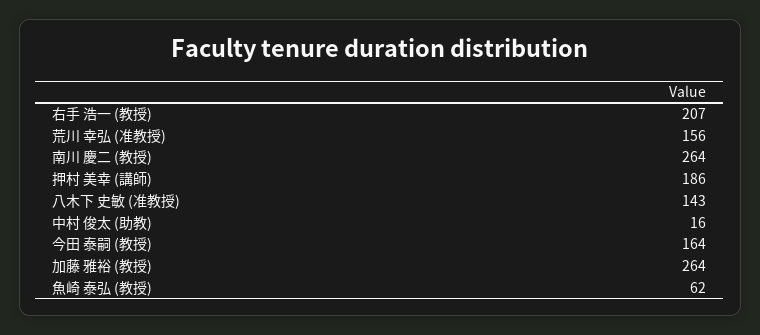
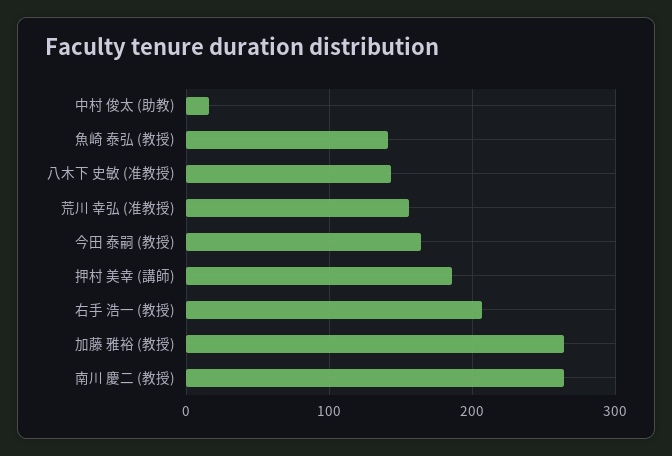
  {
    "右手 浩一 (教授)": 207,
    "荒川 幸弘 (准教授)": 156,
    "南川 慶二 (教授)": 264,
    "押村 美幸 (講師)": 186,
    "八木下 史敏 (准教授)": 143,
    "中村 俊太 (助教)": 16,
    "今田 泰嗣 (教授)": 164,
    "加藤 雅裕 (教授)": 264,
-   "魚崎 泰弘 (教授)": 62
+   "魚崎 泰弘 (教授)": 140
  }

